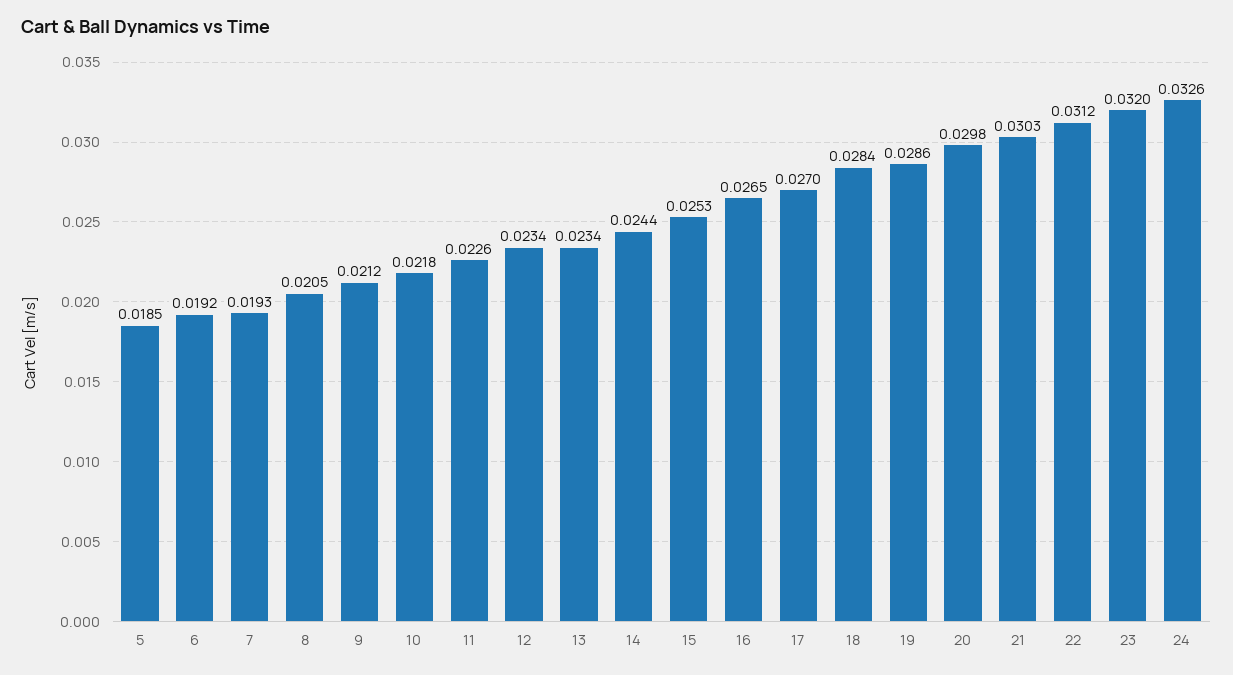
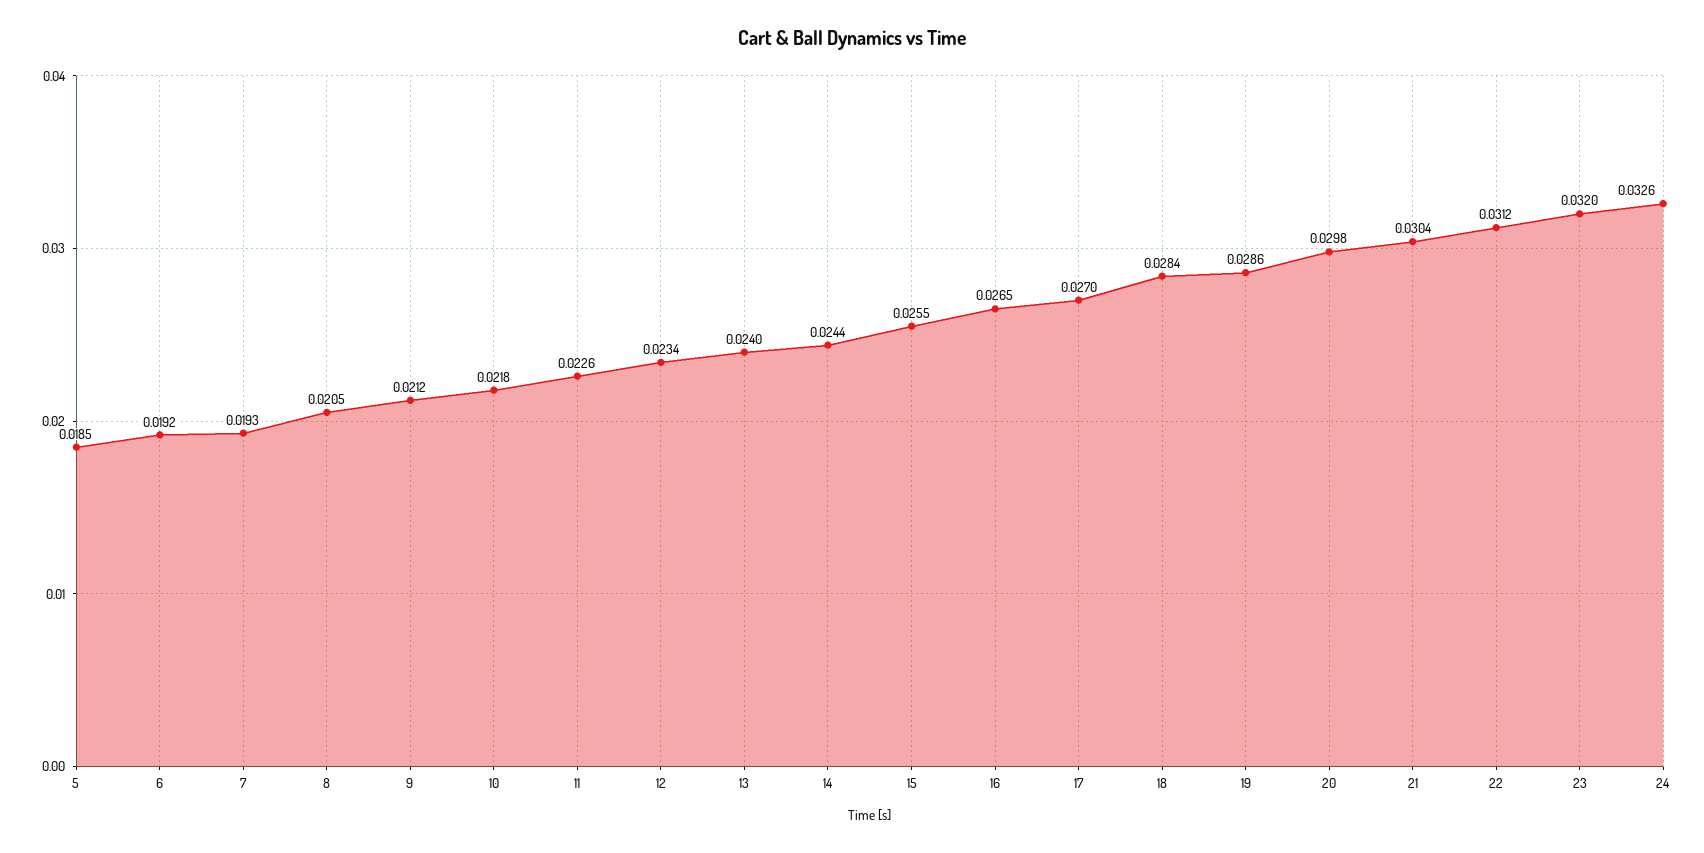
  {
    "5": 0.0185,
    "6": 0.0192,
    "7": 0.0193,
    "8": 0.0205,
    "9": 0.0212,
    "10": 0.0218,
    "11": 0.0226,
    "12": 0.0234,
-   "13": 0.0234,
+   "13": 0.024,
    "14": 0.0244,
-   "15": 0.0253,
+   "15": 0.0255,
    "16": 0.0265,
    "17": 0.027,
    "18": 0.0284,
    "19": 0.0286,
    "20": 0.0298,
-   "21": 0.0303,
+   "21": 0.0304,
    "22": 0.0312,
    "23": 0.032,
    "24": 0.0326
  }

